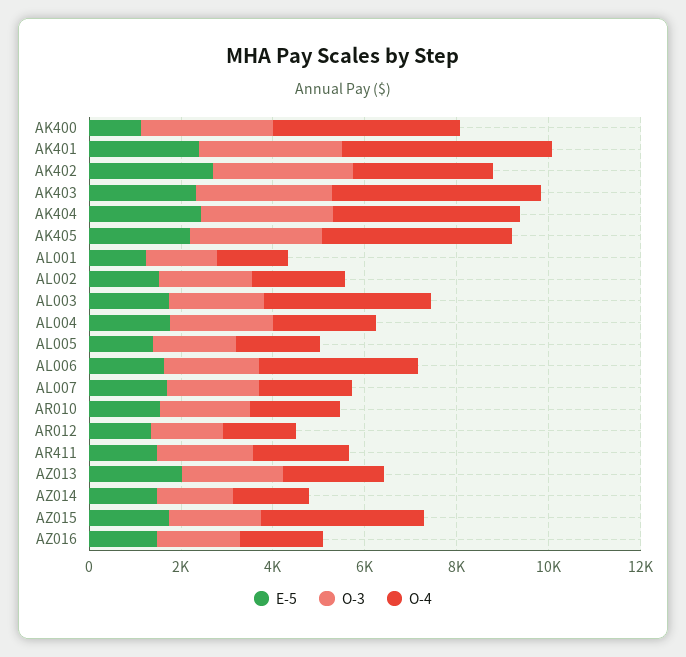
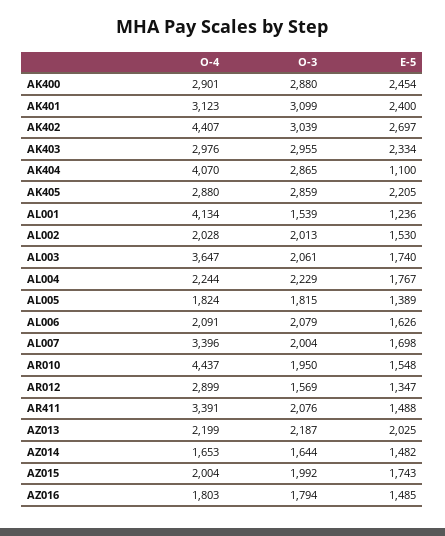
  {
    "E-5": {
-     "AK400": 1000,
+     "AK400": 2454,
      "AK401": 2400,
      "AK402": 2697,
      "AK403": 2334,
-     "AK404": 2500,
+     "AK404": 1100,
      "AK405": 2205,
      "AL001": 1236,
      "AL002": 1530,
      "AL003": 1740,
      "AL004": 1767,
      "AL005": 1389,
      "AL006": 1626,
      "AL007": 1698,
      "AR010": 1548,
      "AR012": 1347,
      "AR411": 1488,
      "AZ013": 2025,
      "AZ014": 1482,
      "AZ015": 1743,
      "AZ016": 1485
    },
    "O-3": {
      "AK400": 2880,
      "AK401": 3099,
      "AK402": 3039,
      "AK403": 2955,
      "AK404": 2865,
      "AK405": 2859,
      "AL001": 1539,
      "AL002": 2013,
      "AL003": 2061,
      "AL004": 2229,
      "AL005": 1815,
      "AL006": 2079,
      "AL007": 2004,
      "AR010": 1950,
      "AR012": 1569,
      "AR411": 2076,
      "AZ013": 2187,
      "AZ014": 1644,
      "AZ015": 1992,
      "AZ016": 1794
    },
    "O-4": {
-     "AK400": 4000,
+     "AK400": 2901,
-     "AK401": 4500,
+     "AK401": 3123,
-     "AK402": 3000,
+     "AK402": 4407,
-     "AK403": 4500,
+     "AK403": 2976,
      "AK404": 4070,
-     "AK405": 4000,
+     "AK405": 2880,
-     "AL001": 1500,
+     "AL001": 4134,
      "AL002": 2028,
      "AL003": 3647,
      "AL004": 2244,
      "AL005": 1824,
-     "AL006": 3500,
+     "AL006": 2091,
-     "AL007": 2000,
+     "AL007": 3396,
-     "AR010": 2000,
+     "AR010": 4437,
-     "AR012": 1500,
+     "AR012": 2899,
-     "AR411": 2000,
+     "AR411": 3391,
      "AZ013": 2199,
      "AZ014": 1653,
-     "AZ015": 3500,
+     "AZ015": 2004,
      "AZ016": 1803
    }
  }

